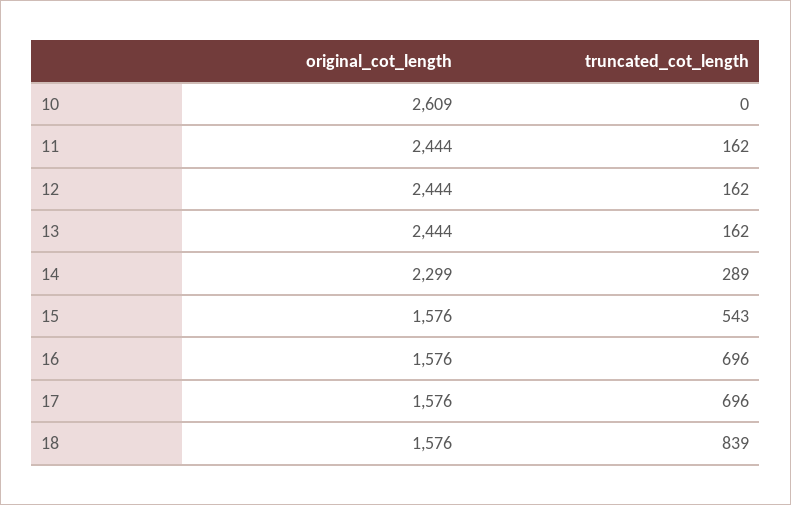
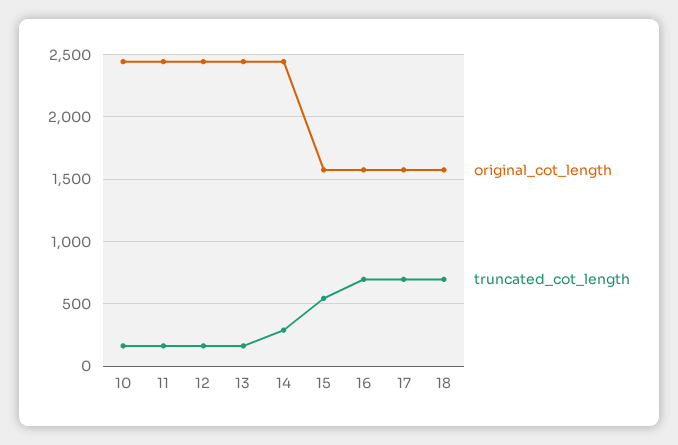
  {
    "original_cot_length": {
-     "10": 2609,
+     "10": 2450,
      "11": 2444,
      "12": 2444,
      "13": 2444,
-     "14": 2299,
+     "14": 2450,
      "15": 1576,
      "16": 1576,
      "17": 1576,
      "18": 1576
    },
    "truncated_cot_length": {
-     "10": 0,
+     "10": 150,
      "11": 162,
      "12": 162,
      "13": 162,
      "14": 289,
      "15": 543,
      "16": 696,
      "17": 696,
-     "18": 839
+     "18": 700
    }
  }

